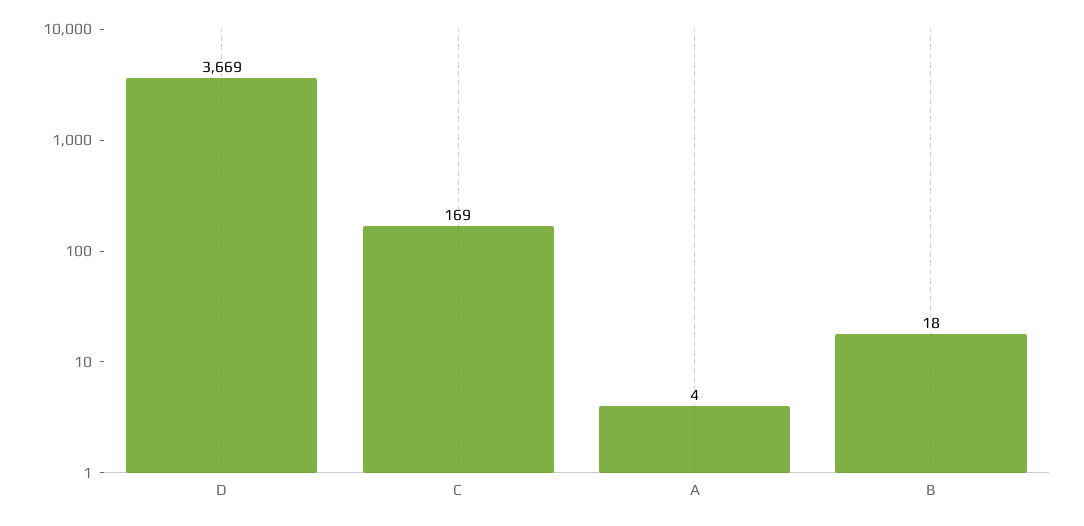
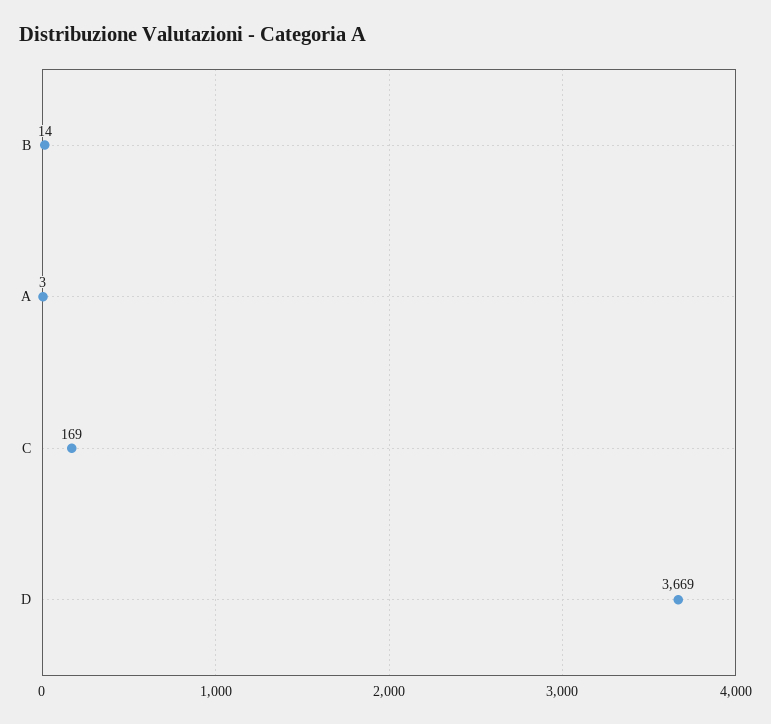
  {
    "D": 3669,
    "C": 169,
-   "A": 4,
+   "A": 3,
-   "B": 18
+   "B": 14
  }

